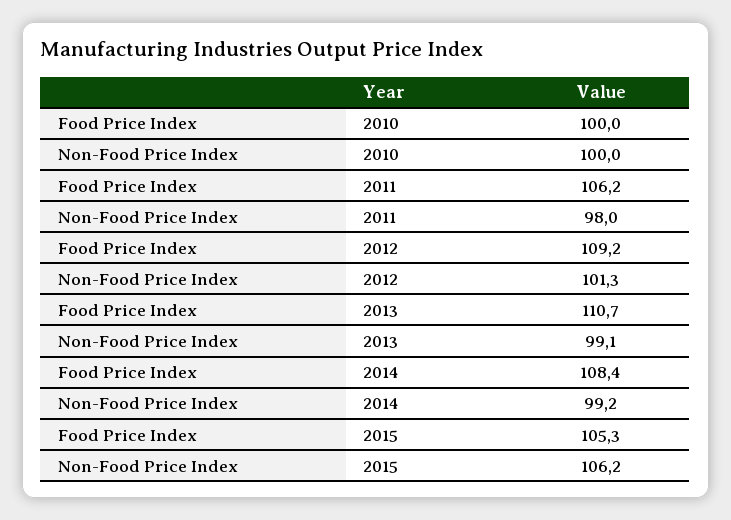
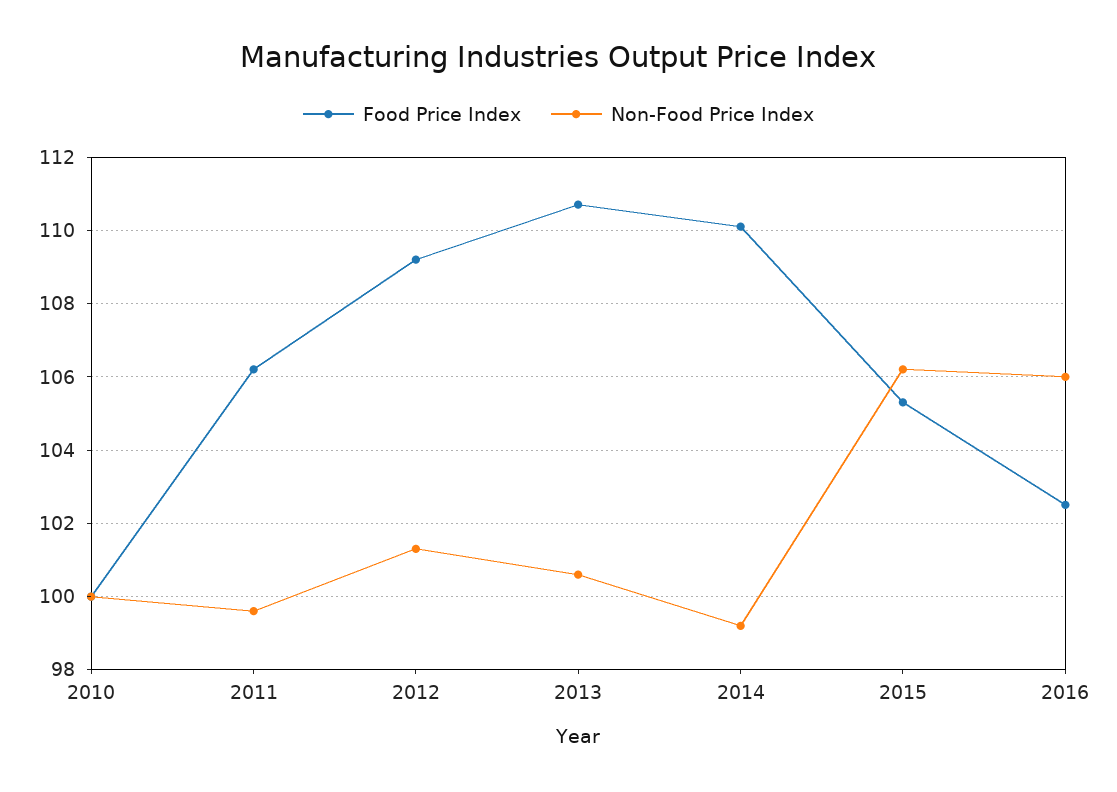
  {
    "Food Price Index": {
      "2010": 100,
      "2011": 106.2,
      "2012": 109.2,
      "2013": 110.7,
-     "2014": 108.4,
+     "2014": 110,
-     "2015": 105.3
+     "2015": 105.3,
+     "2016": 102.5
    },
    "Non-Food Price Index": {
      "2010": 100,
-     "2011": 98,
+     "2011": 99.5,
      "2012": 101.3,
-     "2013": 99.1,
+     "2013": 100.5,
      "2014": 99.2,
-     "2015": 106.2
+     "2015": 106.2,
+     "2016": 106
    }
  }

